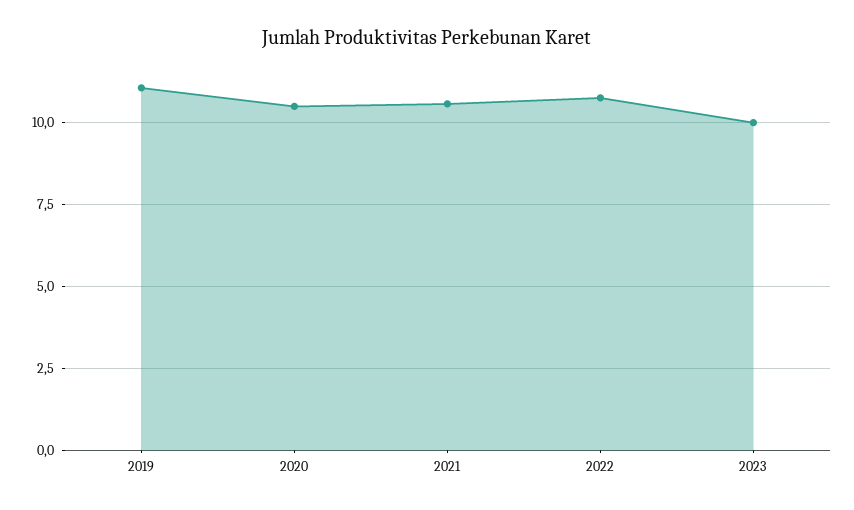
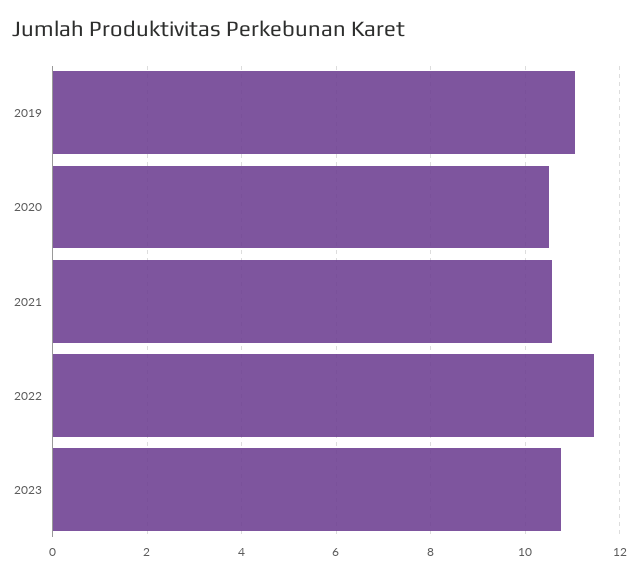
  {
    "2019": 11,
    "2020": 10.6,
    "2021": 10.6,
-   "2022": 10.75,
+   "2022": 11.4,
-   "2023": 10
+   "2023": 10.8
  }

